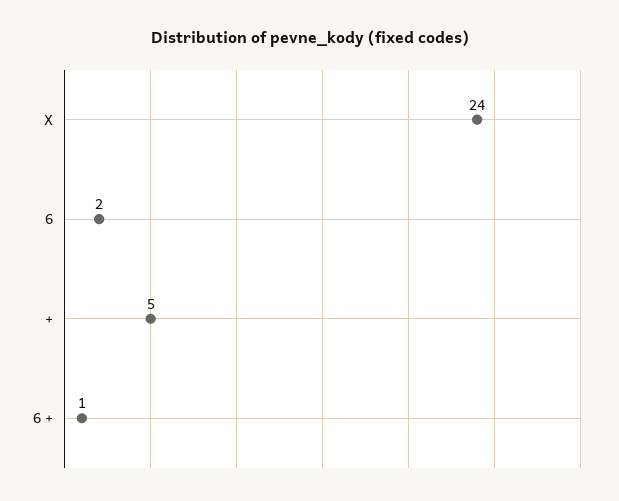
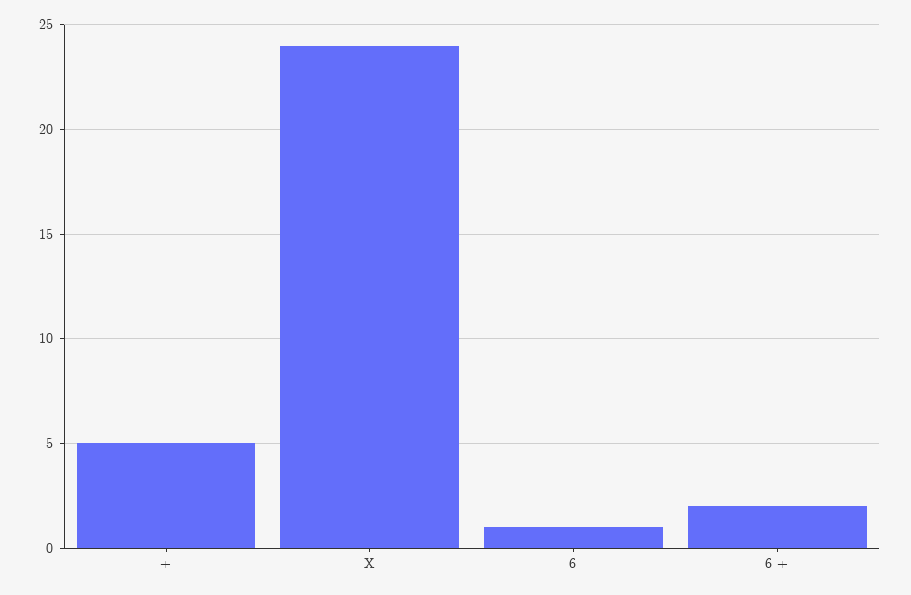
  {
    "X": 24,
-   "6": 2,
+   "6": 1,
    "+": 5,
-   "6 +": 1
+   "6 +": 2
  }

